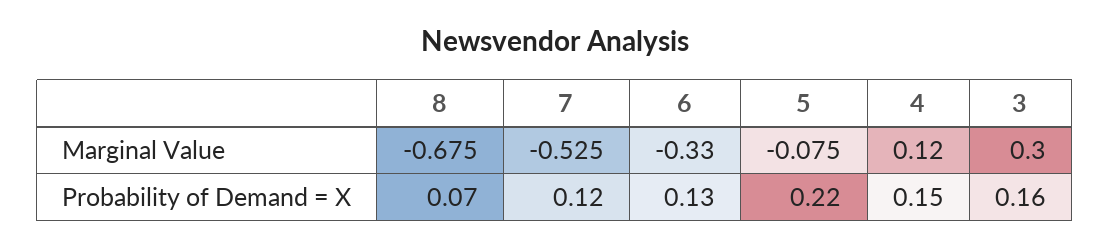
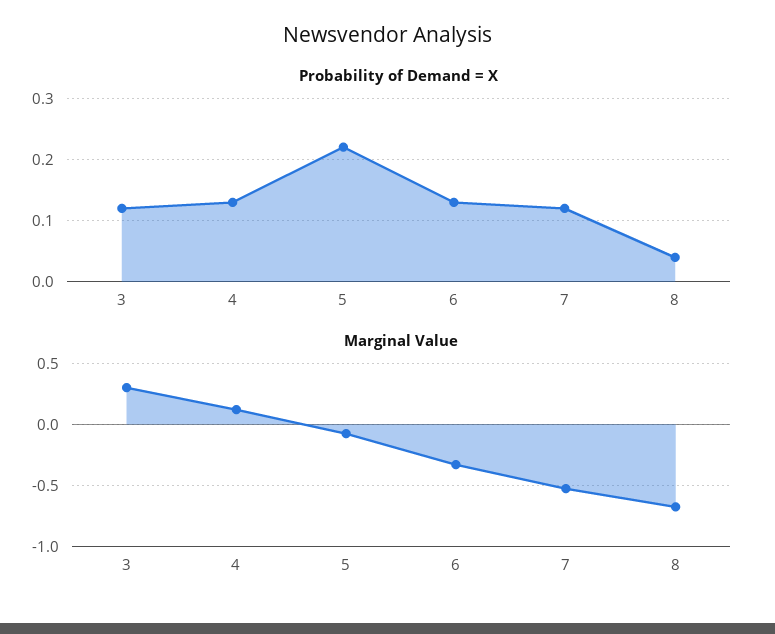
  {
    "Marginal Value": {
      "8": -0.675,
      "7": -0.525,
      "6": -0.33,
      "5": -0.075,
      "4": 0.12,
      "3": 0.3
    },
    "Probability of Demand = X": {
-     "8": 0.07,
+     "8": 0.04,
      "7": 0.12,
      "6": 0.13,
      "5": 0.22,
-     "4": 0.15,
+     "4": 0.13,
-     "3": 0.16
+     "3": 0.12
    }
  }

